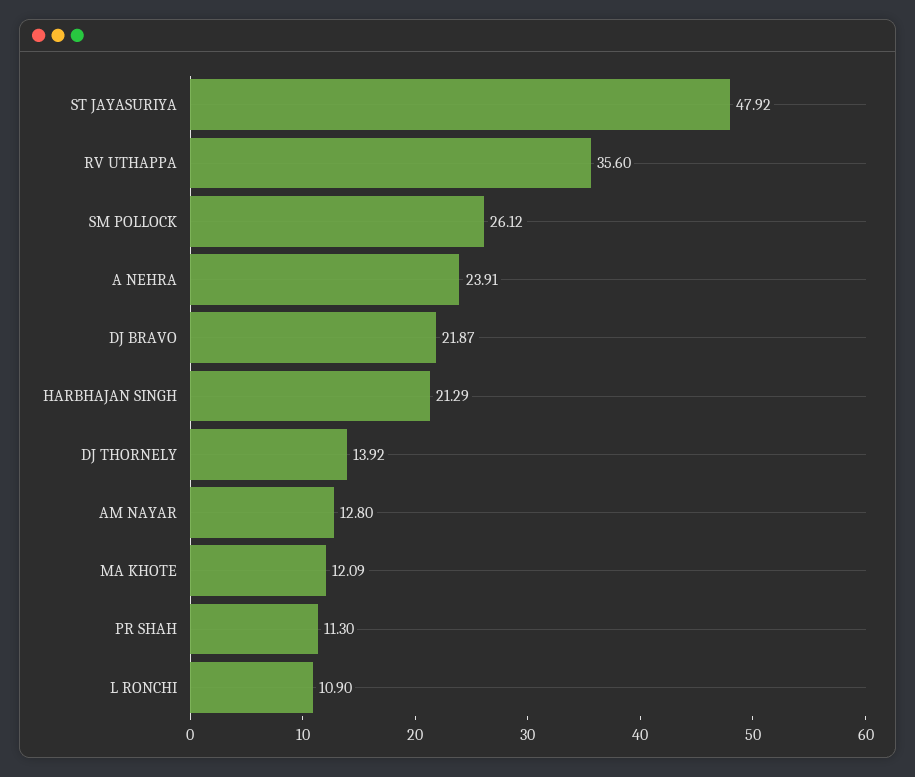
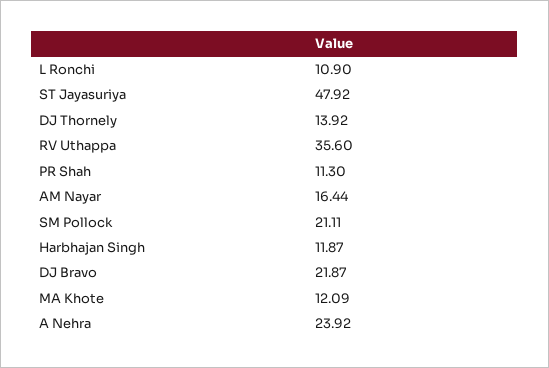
  {
    "ST JAYASURIYA": 47.92,
    "RV UTHAPPA": 35.6,
-   "SM POLLOCK": 26.12,
+   "SM POLLOCK": 21.11,
-   "A NEHRA": 23.91,
+   "A NEHRA": 23.92,
    "DJ BRAVO": 21.87,
-   "HARBHAJAN SINGH": 21.29,
+   "HARBHAJAN SINGH": 11.87,
    "DJ THORNELY": 13.92,
-   "AM NAYAR": 12.8,
+   "AM NAYAR": 16.44,
    "MA KHOTE": 12.09,
    "PR SHAH": 11.3,
    "L RONCHI": 10.9
  }

